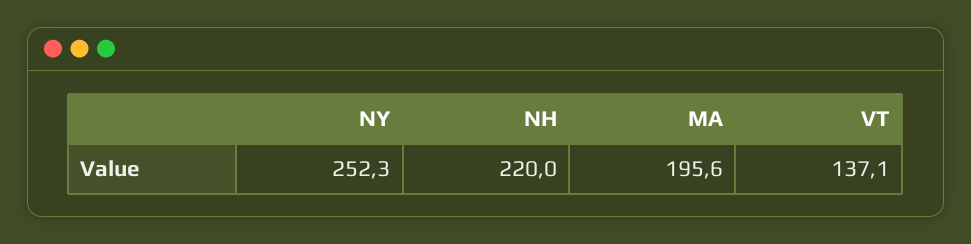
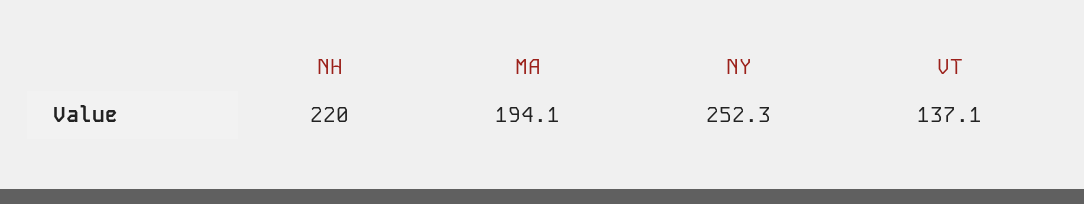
  {
    "NY": 252.3,
    "NH": 220,
-   "MA": 195.6,
+   "MA": 194.1,
    "VT": 137.1
  }

